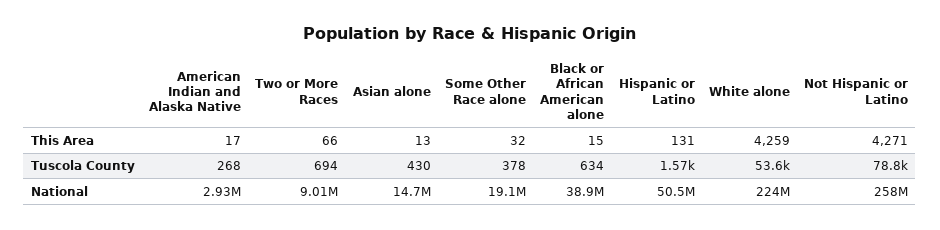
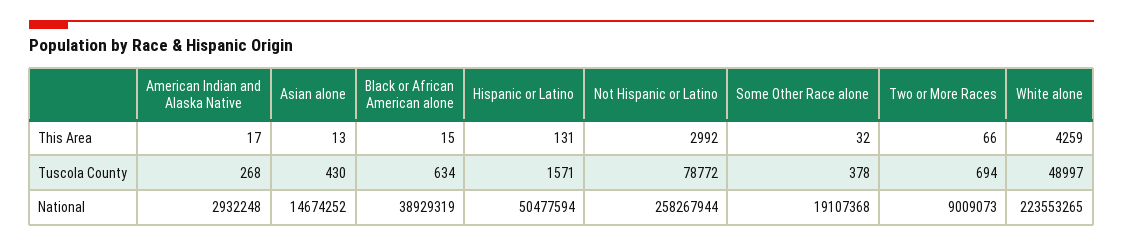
  {
    "American Indian and Alaska Native": {
      "This Area": 17,
      "Tuscola County": 268,
      "National": 2932248
    },
    "Two or More Races": {
      "This Area": 66,
      "Tuscola County": 694,
      "National": 9009073
    },
    "Asian alone": {
      "This Area": 13,
      "Tuscola County": 430,
      "National": 14674252
    },
    "Some Other Race alone": {
      "This Area": 32,
      "Tuscola County": 378,
      "National": 19107368
    },
    "Black or African American alone": {
      "This Area": 15,
      "Tuscola County": 634,
      "National": 38929319
    },
    "Hispanic or Latino": {
      "This Area": 131,
      "Tuscola County": 1571,
      "National": 50477594
    },
    "White alone": {
      "This Area": 4259,
-     "Tuscola County": 53600,
+     "Tuscola County": 48997,
      "National": 223553265
    },
    "Not Hispanic or Latino": {
-     "This Area": 4271,
+     "This Area": 2992,
      "Tuscola County": 78772,
      "National": 258267944
    }
  }

